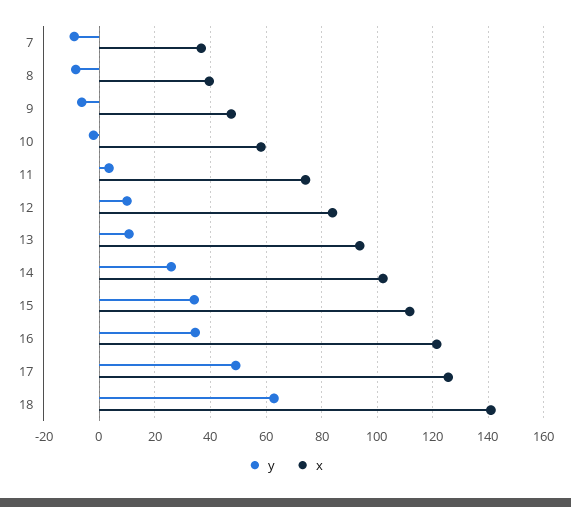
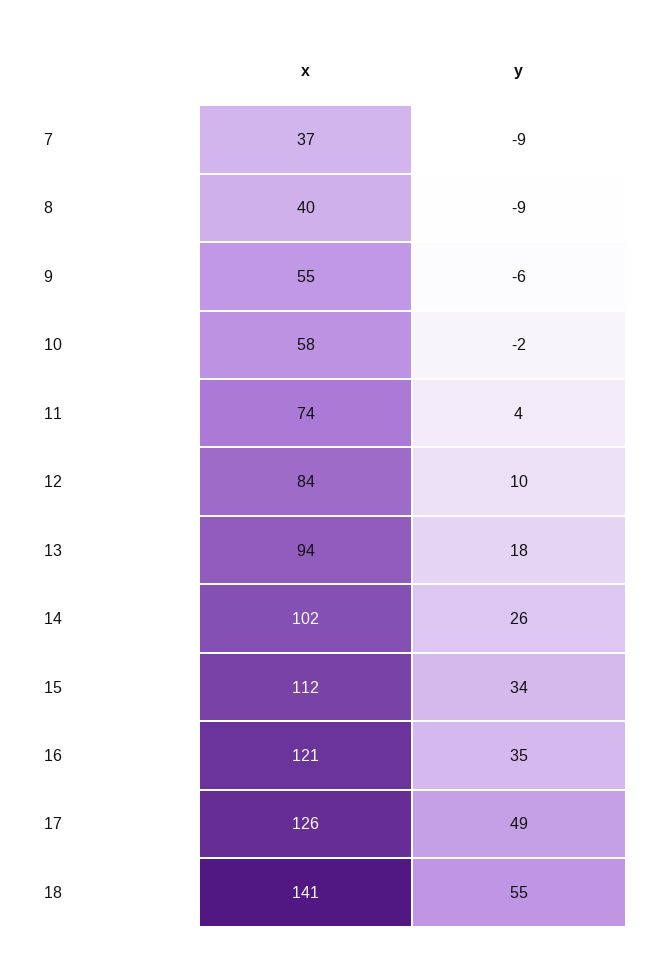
  {
    "y": {
      "7": -9,
      "8": -9,
      "9": -6,
      "10": -2,
      "11": 4,
      "12": 10,
-     "13": 10,
+     "13": 18,
      "14": 26,
      "15": 34,
      "16": 35,
      "17": 49,
-     "18": 62.5
+     "18": 55
    },
    "x": {
      "7": 37,
      "8": 40,
-     "9": 47.5,
+     "9": 55,
      "10": 58,
      "11": 74,
      "12": 84,
      "13": 94,
      "14": 102,
      "15": 112,
      "16": 121,
      "17": 126,
      "18": 141
    }
  }

